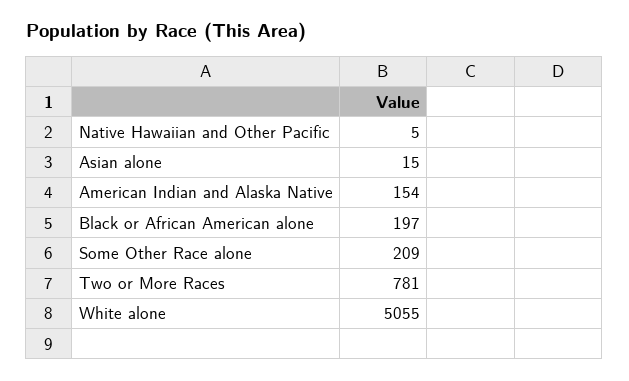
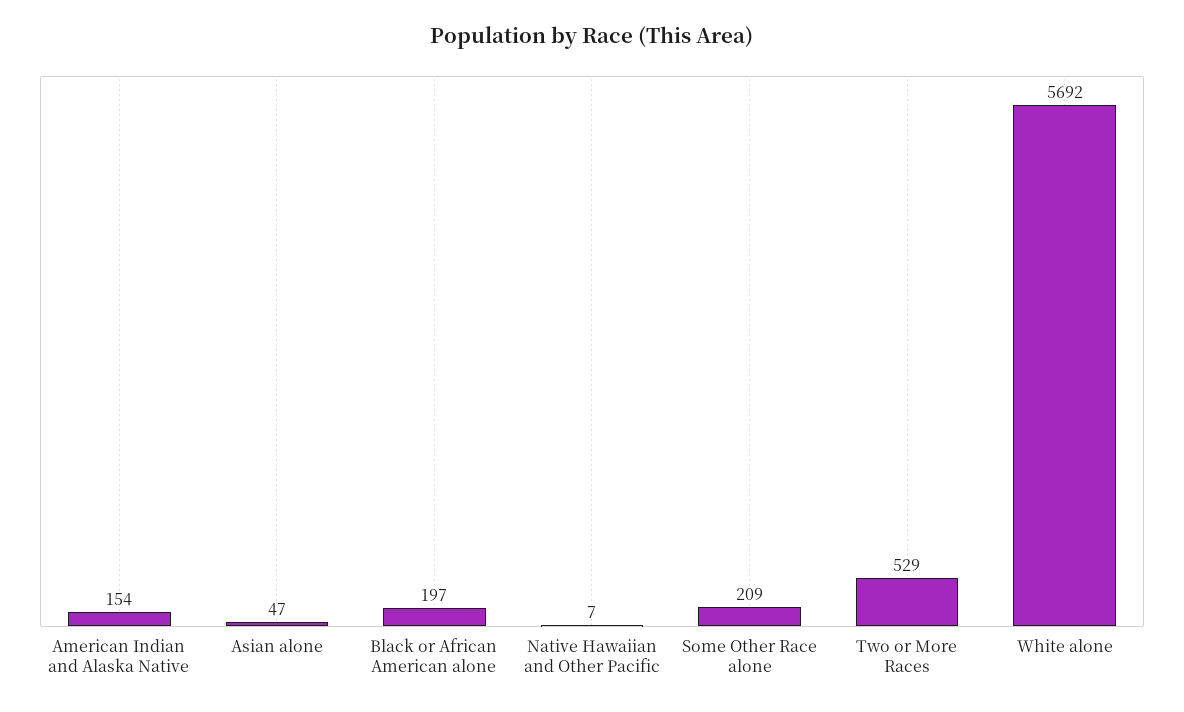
  {
-   "Native Hawaiian and Other Pacific": 5,
+   "Native Hawaiian and Other Pacific": 7,
-   "Asian alone": 15,
+   "Asian alone": 47,
    "American Indian and Alaska Native": 154,
    "Black or African American alone": 197,
    "Some Other Race alone": 209,
-   "Two or More Races": 781,
+   "Two or More Races": 529,
-   "White alone": 5055
+   "White alone": 5692
  }

